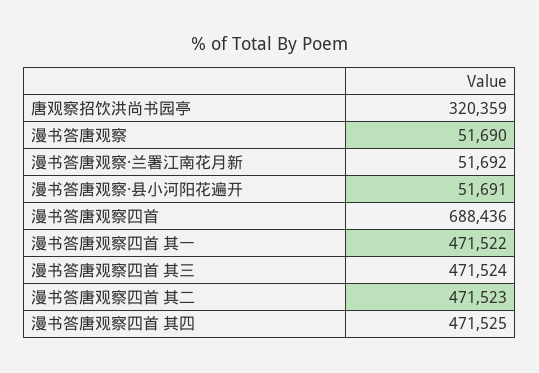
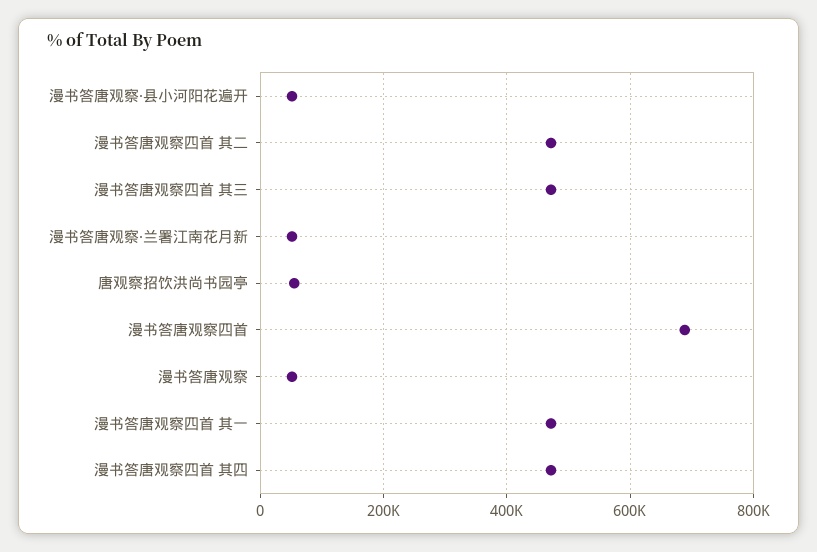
  {
-   "唐观察招饮洪尚书园亭": 320359,
+   "唐观察招饮洪尚书园亭": 60000,
    "漫书答唐观察": 51690,
    "漫书答唐观察·兰署江南花月新": 51692,
    "漫书答唐观察·县小河阳花遍开": 51691,
    "漫书答唐观察四首": 688436,
    "漫书答唐观察四首 其一": 471522,
    "漫书答唐观察四首 其三": 471524,
    "漫书答唐观察四首 其二": 471523,
    "漫书答唐观察四首 其四": 471525
  }

